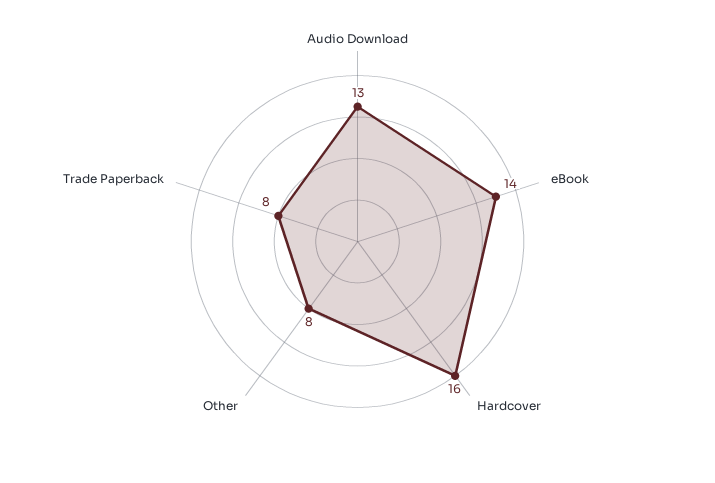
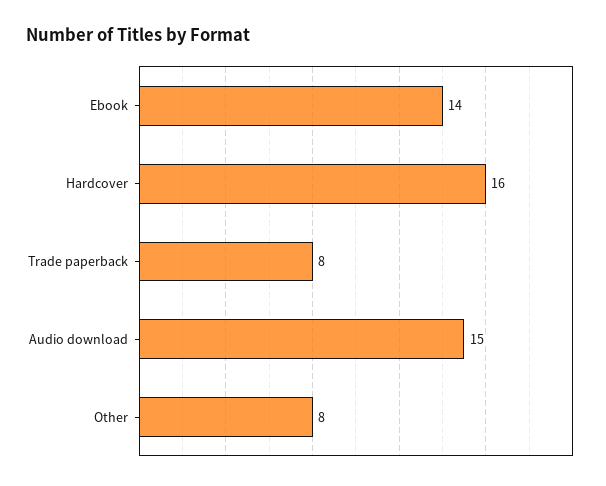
  {
-   "Audio Download": 13,
+   "Audio Download": 15,
    "eBook": 14,
    "Hardcover": 16,
    "Other": 8,
    "Trade Paperback": 8
  }

